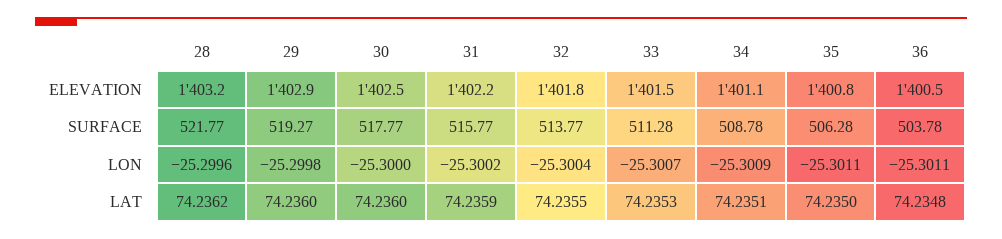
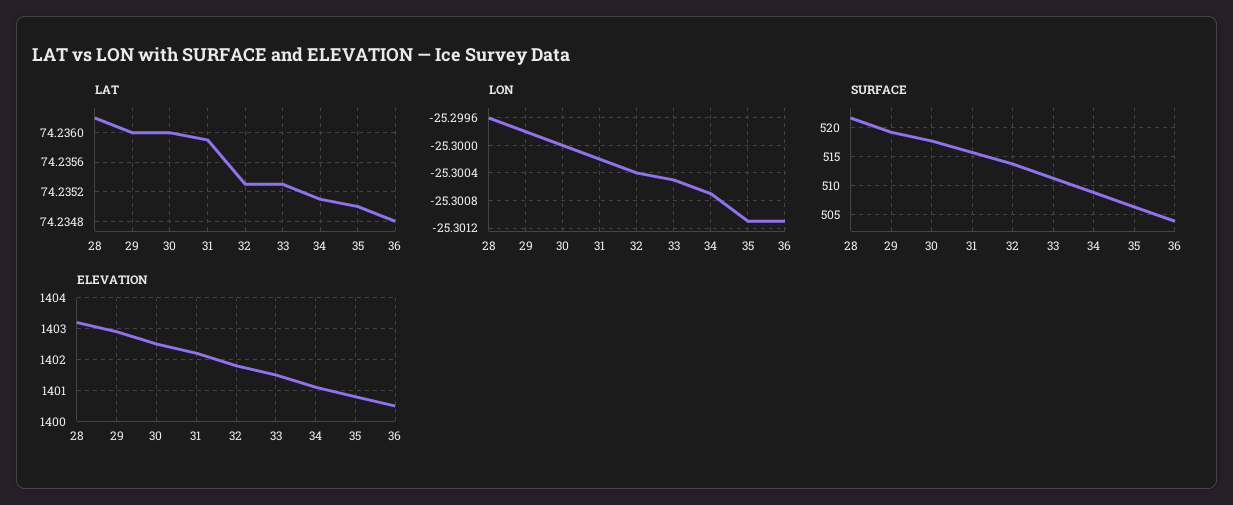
  {
    "ELEVATION": {
      "28": 1403.2,
      "29": 1402.9,
      "30": 1402.5,
      "31": 1402.2,
      "32": 1401.8,
      "33": 1401.5,
      "34": 1401.1,
      "35": 1400.8,
      "36": 1400.5
    },
    "SURFACE": {
      "28": 521.77,
      "29": 519.27,
      "30": 517.77,
      "31": 515.77,
      "32": 513.77,
      "33": 511.28,
      "34": 508.78,
      "35": 506.28,
      "36": 503.78
    },
    "LON": {
      "28": -25.2996,
      "29": -25.2998,
      "30": -25.3,
      "31": -25.3002,
      "32": -25.3004,
-     "33": -25.3007,
+     "33": -25.3005,
-     "34": -25.3009,
+     "34": -25.3007,
      "35": -25.3011,
      "36": -25.3011
    },
    "LAT": {
      "28": 74.2362,
      "29": 74.236,
      "30": 74.236,
      "31": 74.2359,
-     "32": 74.2355,
+     "32": 74.2353,
      "33": 74.2353,
      "34": 74.2351,
      "35": 74.235,
      "36": 74.2348
    }
  }

